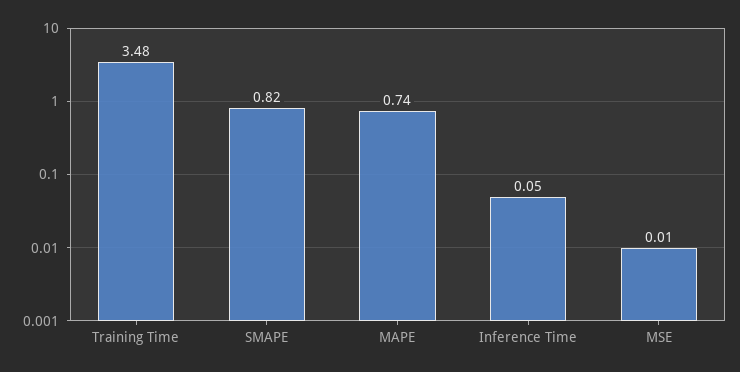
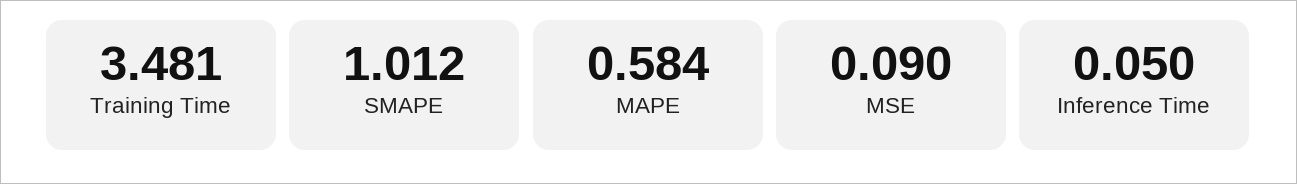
  {
    "Training Time": 3.481,
-   "SMAPE": 0.82,
+   "SMAPE": 1.012,
-   "MAPE": 0.74,
+   "MAPE": 0.584,
    "Inference Time": 0.05,
-   "MSE": 0.01
+   "MSE": 0.09
  }

